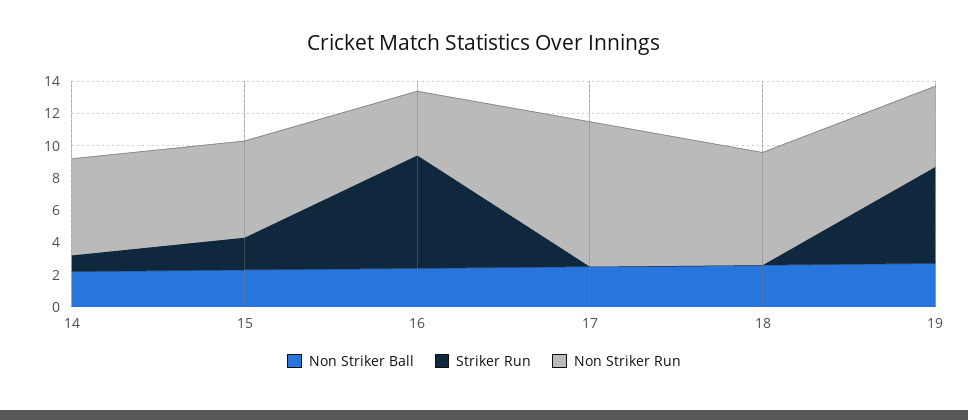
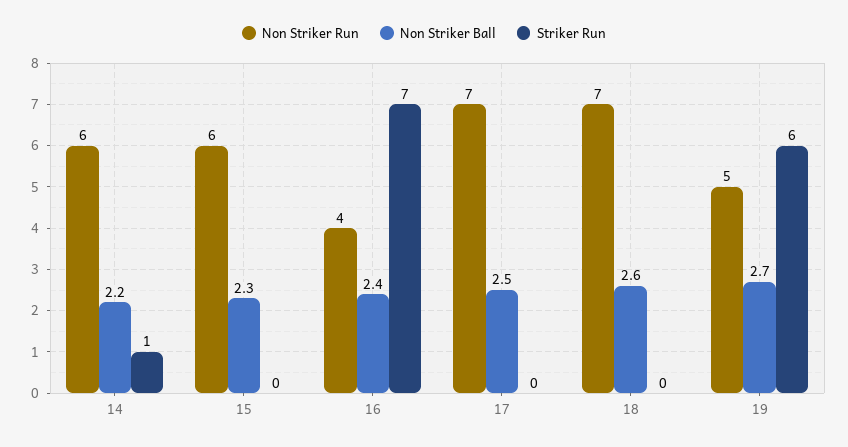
  {
    "Non Striker Ball": {
      "14": 2.2,
      "15": 2.3,
      "16": 2.4,
      "17": 2.5,
      "18": 2.6,
      "19": 2.7
    },
    "Striker Run": {
      "14": 1,
-     "15": 2,
+     "15": 0,
      "16": 7,
      "17": 0,
      "18": 0,
      "19": 6
    },
    "Non Striker Run": {
      "14": 6,
      "15": 6,
      "16": 4,
-     "17": 9,
+     "17": 7,
      "18": 7,
      "19": 5
    }
  }

